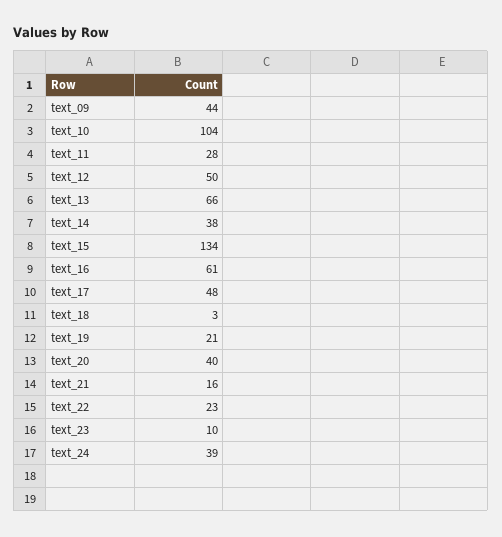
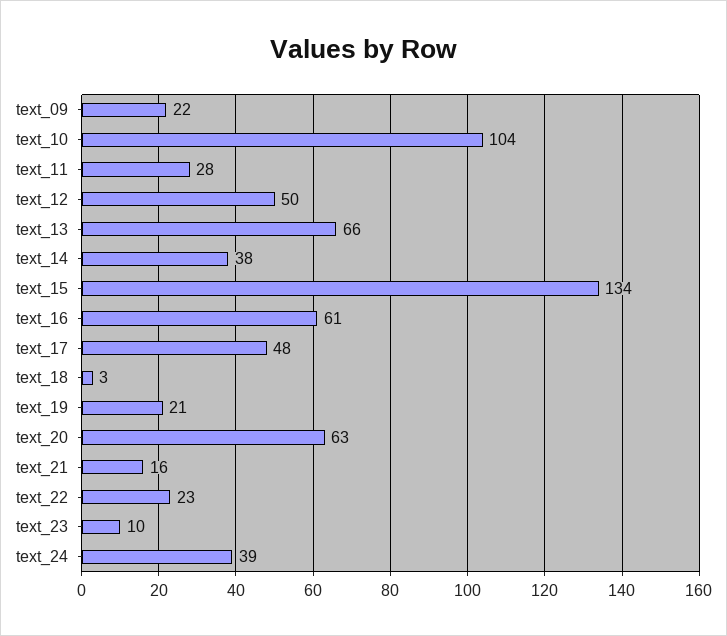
  {
-   "text_09": 44,
+   "text_09": 22,
    "text_10": 104,
    "text_11": 28,
    "text_12": 50,
    "text_13": 66,
    "text_14": 38,
    "text_15": 134,
    "text_16": 61,
    "text_17": 48,
    "text_18": 3,
    "text_19": 21,
-   "text_20": 40,
+   "text_20": 63,
    "text_21": 16,
    "text_22": 23,
    "text_23": 10,
    "text_24": 39
  }

